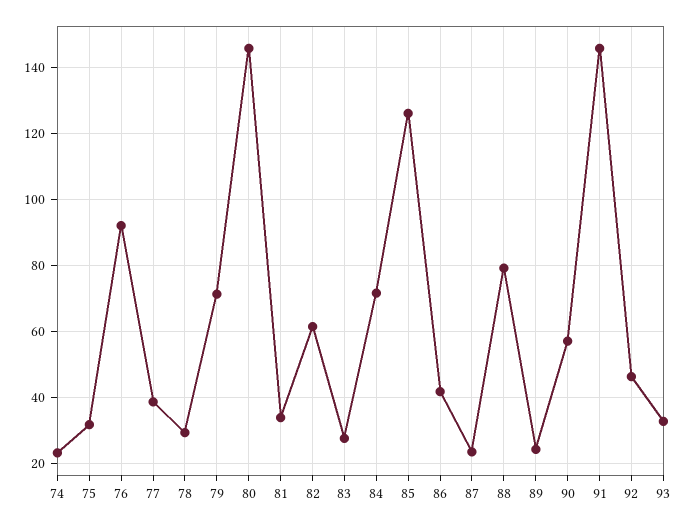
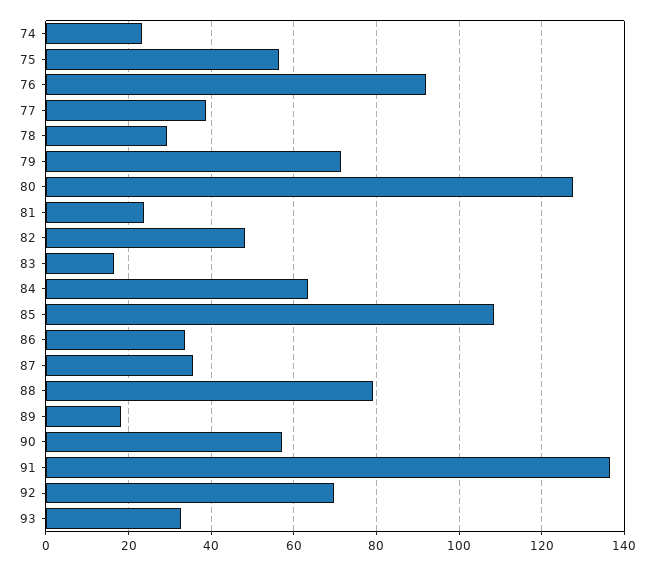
  {
    "74": 24,
-   "75": 32,
+   "75": 56,
    "76": 92,
    "77": 38,
    "78": 30,
    "79": 72,
-   "80": 146,
+   "80": 128,
-   "81": 34,
+   "81": 24,
-   "82": 62,
+   "82": 48,
-   "83": 28,
+   "83": 16,
-   "84": 72,
+   "84": 64,
-   "85": 126,
+   "85": 108,
-   "86": 42,
+   "86": 34,
-   "87": 24,
+   "87": 36,
    "88": 80,
-   "89": 24,
+   "89": 18,
    "90": 58,
-   "91": 146,
+   "91": 136,
-   "92": 46,
+   "92": 70,
    "93": 32
  }

